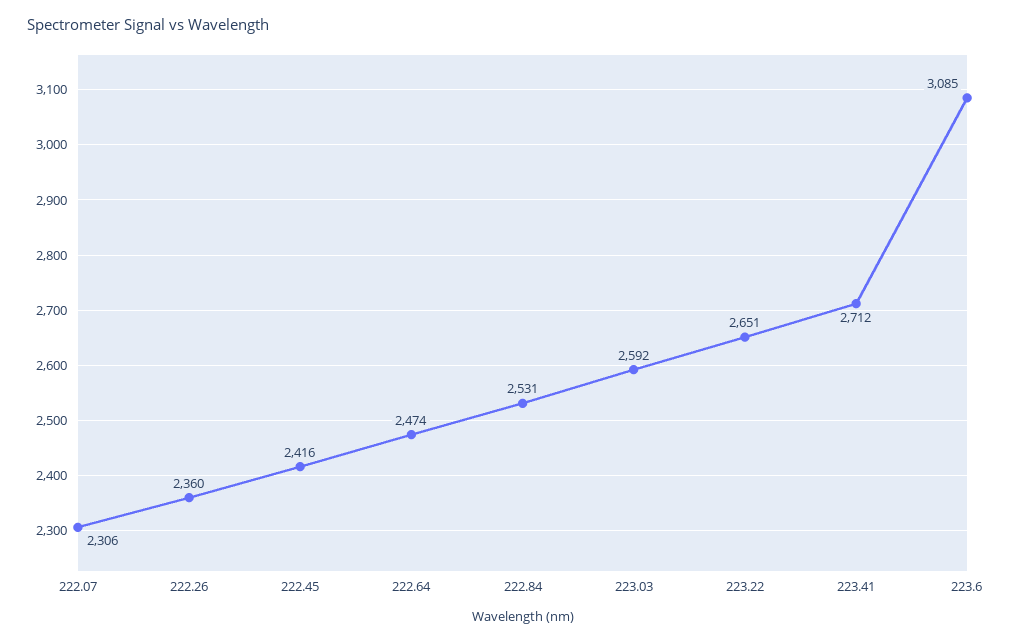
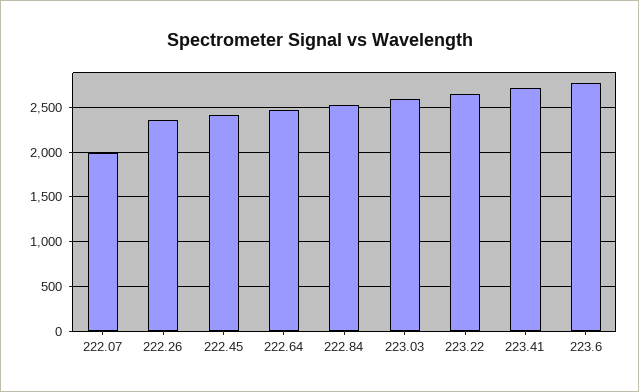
  {
-   "222.07": 2306,
+   "222.07": 2000,
    "222.26": 2360,
    "222.45": 2416,
    "222.64": 2474,
    "222.84": 2531,
    "223.03": 2592,
    "223.22": 2651,
    "223.41": 2712,
-   "223.6": 3085
+   "223.6": 2800
  }

